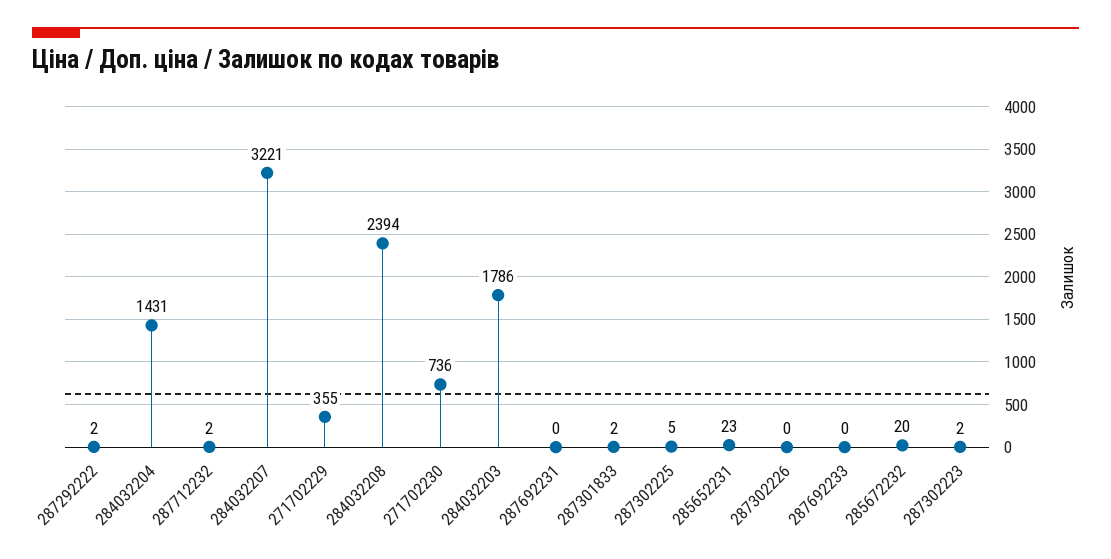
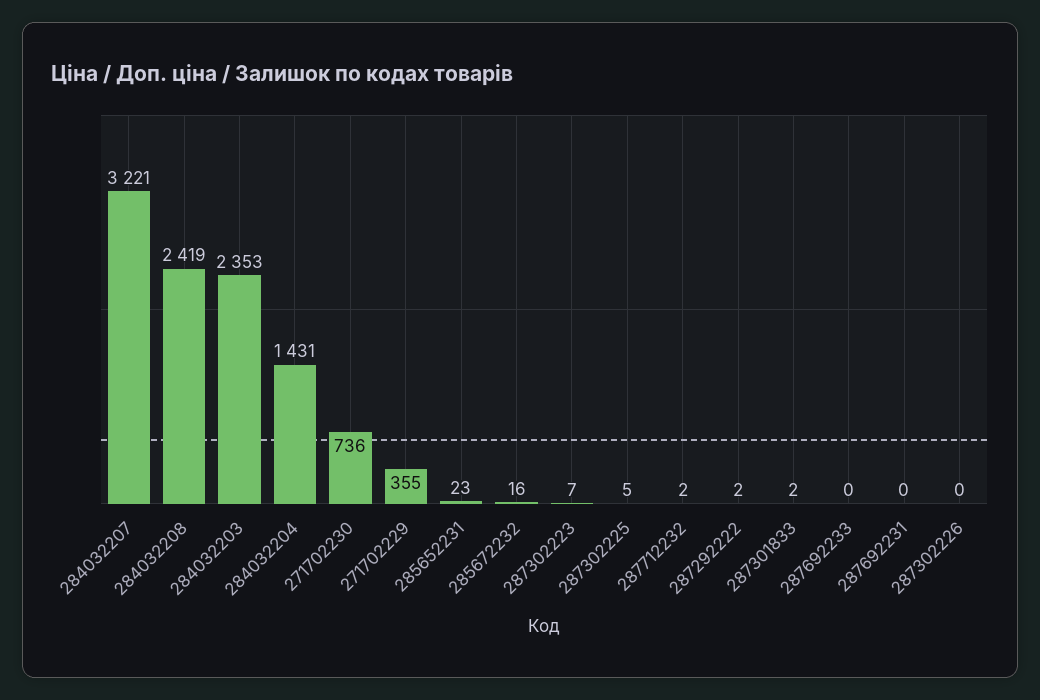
  {
    "287292222": 2,
    "284032204": 1431,
    "287712232": 2,
    "284032207": 3221,
    "271702229": 355,
-   "284032208": 2394,
+   "284032208": 2419,
    "271702230": 736,
-   "284032203": 1786,
+   "284032203": 2353,
    "287692231": 0,
    "287301833": 2,
    "287302225": 5,
    "285652231": 23,
    "287302226": 0,
    "287692233": 0,
-   "285672232": 20,
+   "285672232": 16,
-   "287302223": 2
+   "287302223": 7
  }

